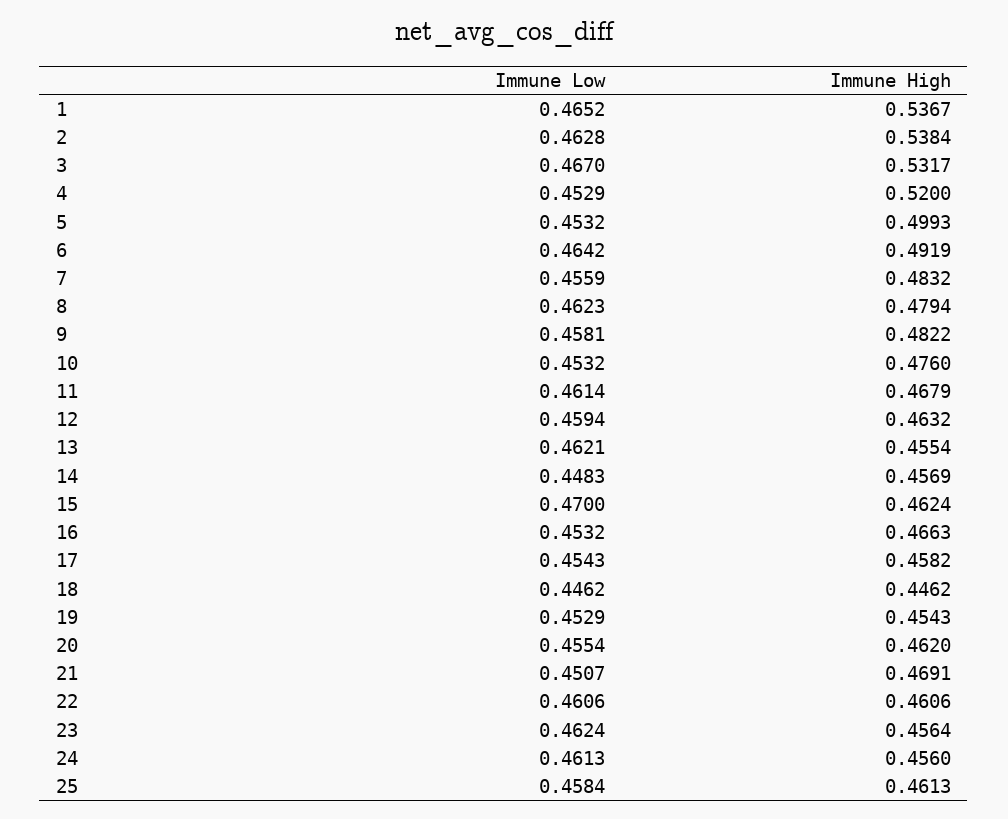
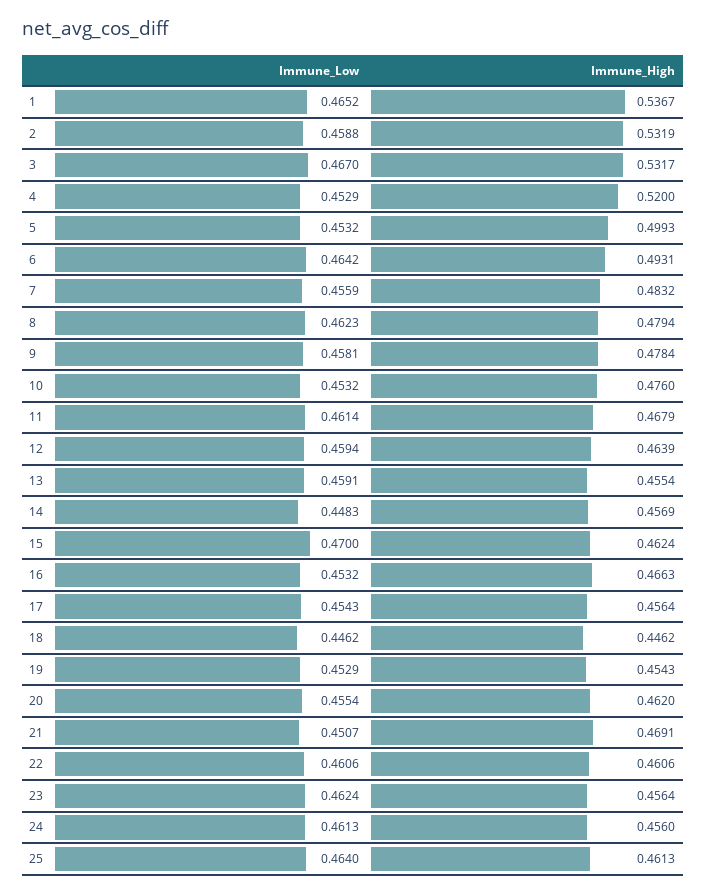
  {
    "Immune Low": {
      "1": 0.4652,
-     "2": 0.4628,
+     "2": 0.4588,
      "3": 0.467,
      "4": 0.4529,
      "5": 0.4532,
      "6": 0.4642,
      "7": 0.4559,
      "8": 0.4623,
      "9": 0.4581,
      "10": 0.4532,
      "11": 0.4614,
      "12": 0.4594,
-     "13": 0.4621,
+     "13": 0.4591,
      "14": 0.4483,
      "15": 0.47,
      "16": 0.4532,
      "17": 0.4543,
      "18": 0.4462,
      "19": 0.4529,
      "20": 0.4554,
      "21": 0.4507,
      "22": 0.4606,
      "23": 0.4624,
      "24": 0.4613,
-     "25": 0.4584
+     "25": 0.464
    },
    "Immune High": {
      "1": 0.5367,
-     "2": 0.5384,
+     "2": 0.5319,
      "3": 0.5317,
      "4": 0.52,
      "5": 0.4993,
-     "6": 0.4919,
+     "6": 0.4931,
      "7": 0.4832,
      "8": 0.4794,
-     "9": 0.4822,
+     "9": 0.4784,
      "10": 0.476,
      "11": 0.4679,
-     "12": 0.4632,
+     "12": 0.4639,
      "13": 0.4554,
      "14": 0.4569,
      "15": 0.4624,
      "16": 0.4663,
-     "17": 0.4582,
+     "17": 0.4564,
      "18": 0.4462,
      "19": 0.4543,
      "20": 0.462,
      "21": 0.4691,
      "22": 0.4606,
      "23": 0.4564,
      "24": 0.456,
      "25": 0.4613
    }
  }

